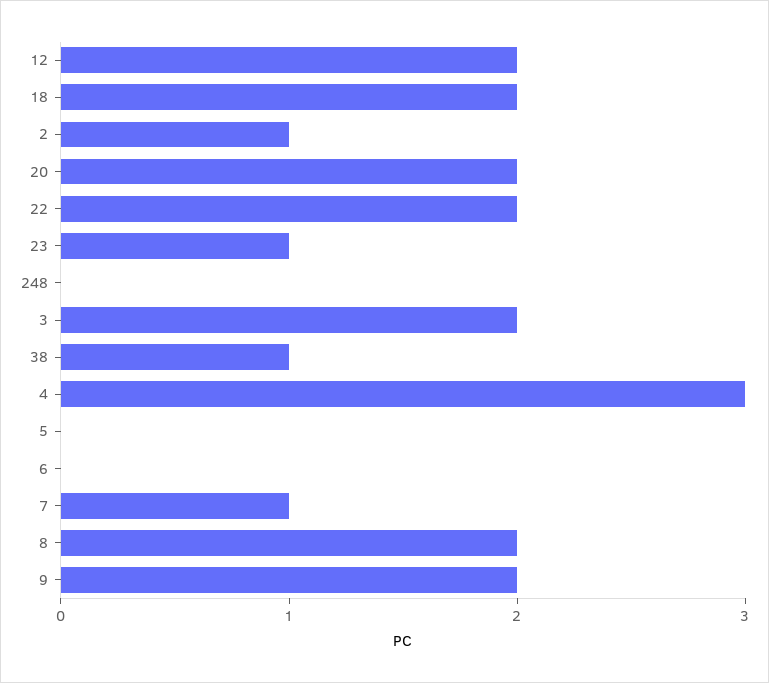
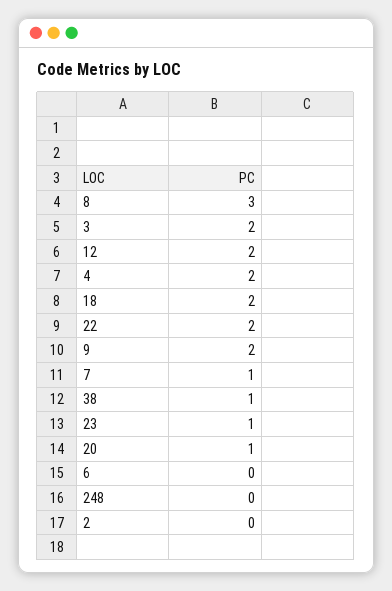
  {
    "12": 2,
    "18": 2,
-   "2": 1,
+   "2": 0,
-   "20": 2,
+   "20": 1,
    "22": 2,
    "23": 1,
    "248": 0,
    "3": 2,
    "38": 1,
-   "4": 3,
+   "4": 2,
-   "5": 0,
    "6": 0,
    "7": 1,
-   "8": 2,
+   "8": 3,
    "9": 2
  }

